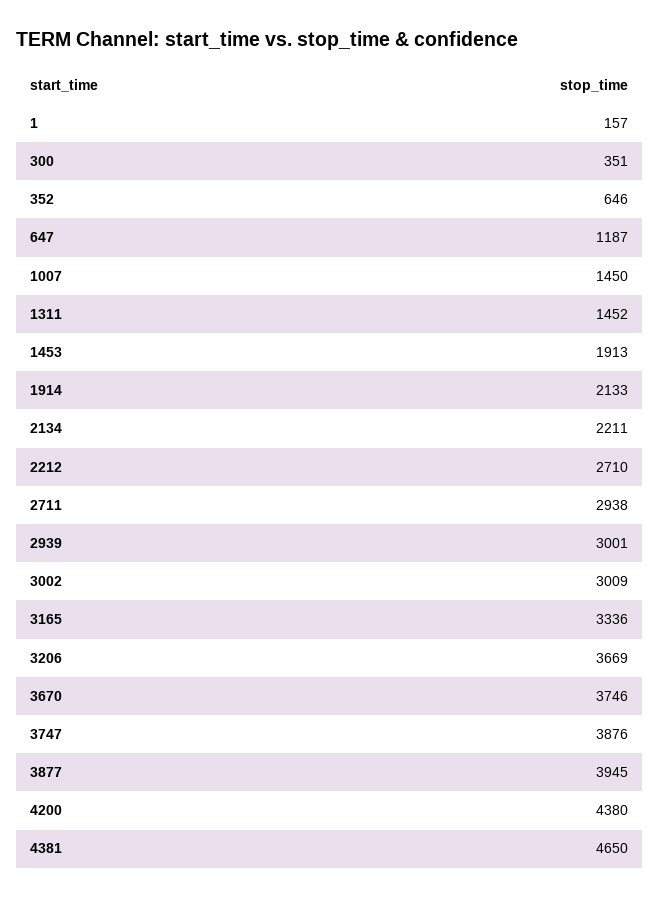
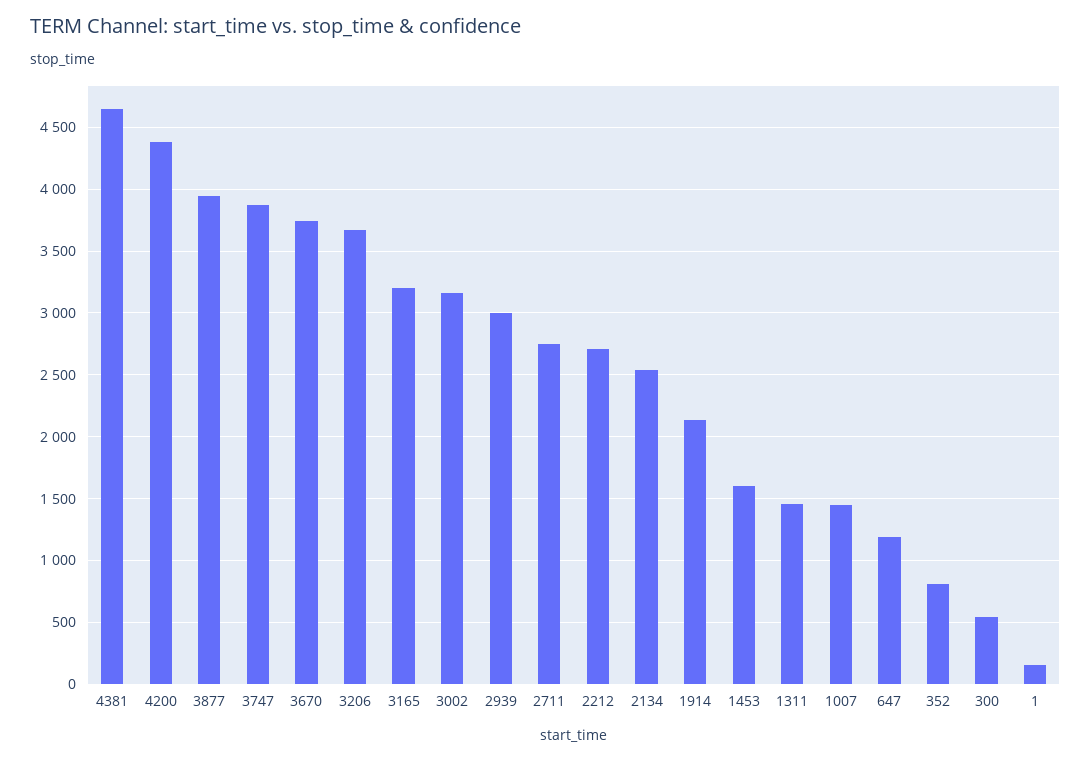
  {
    "1": 157,
-   "300": 351,
+   "300": 550,
-   "352": 646,
+   "352": 800,
    "647": 1187,
    "1007": 1450,
    "1311": 1452,
-   "1453": 1913,
+   "1453": 1600,
    "1914": 2133,
-   "2134": 2211,
+   "2134": 2550,
    "2212": 2710,
-   "2711": 2938,
+   "2711": 2750,
    "2939": 3001,
-   "3002": 3009,
+   "3002": 3150,
-   "3165": 3336,
+   "3165": 3200,
    "3206": 3669,
    "3670": 3746,
    "3747": 3876,
    "3877": 3945,
    "4200": 4380,
    "4381": 4650
  }

